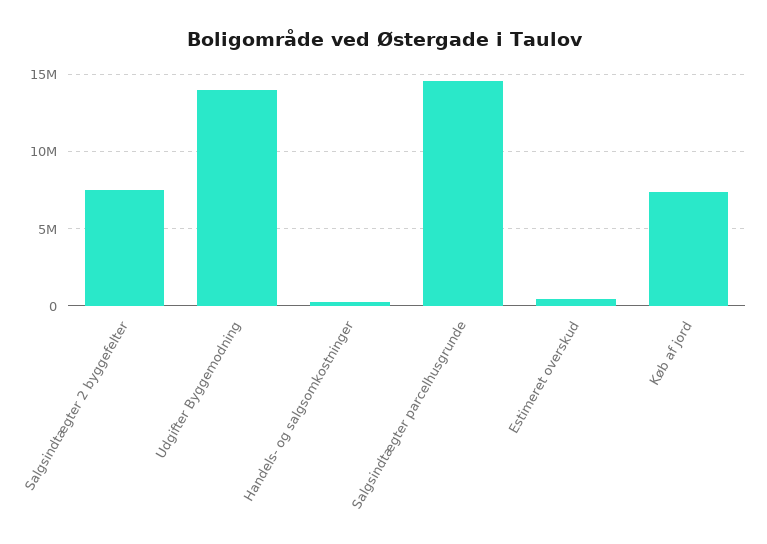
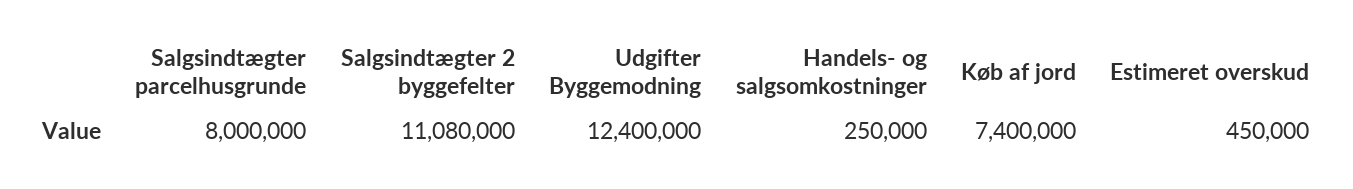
  {
-   "Salgsindtægter 2 byggefelter": 7500000,
+   "Salgsindtægter 2 byggefelter": 11080000,
-   "Udgifter Byggemodning": 14000000,
+   "Udgifter Byggemodning": 12400000,
    "Handels- og salgsomkostninger": 250000,
-   "Salgsindtægter parcelhusgrunde": 14500000,
+   "Salgsindtægter parcelhusgrunde": 8000000,
    "Estimeret overskud": 450000,
    "Køb af jord": 7400000
  }

